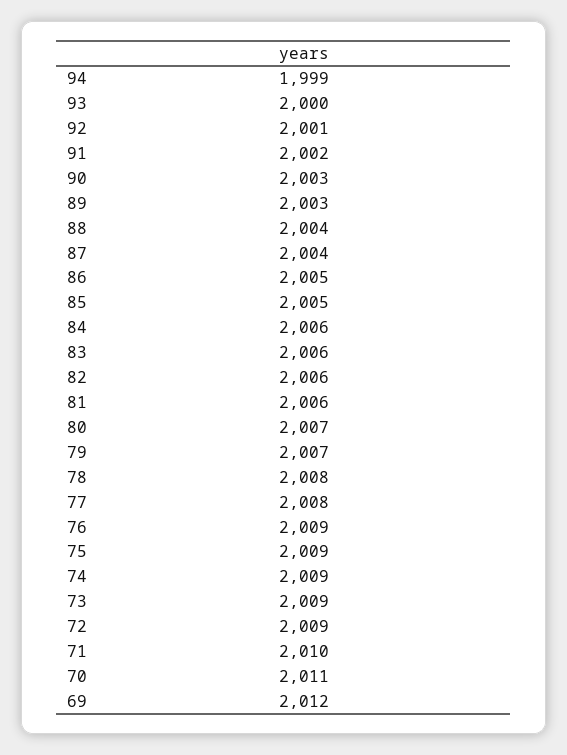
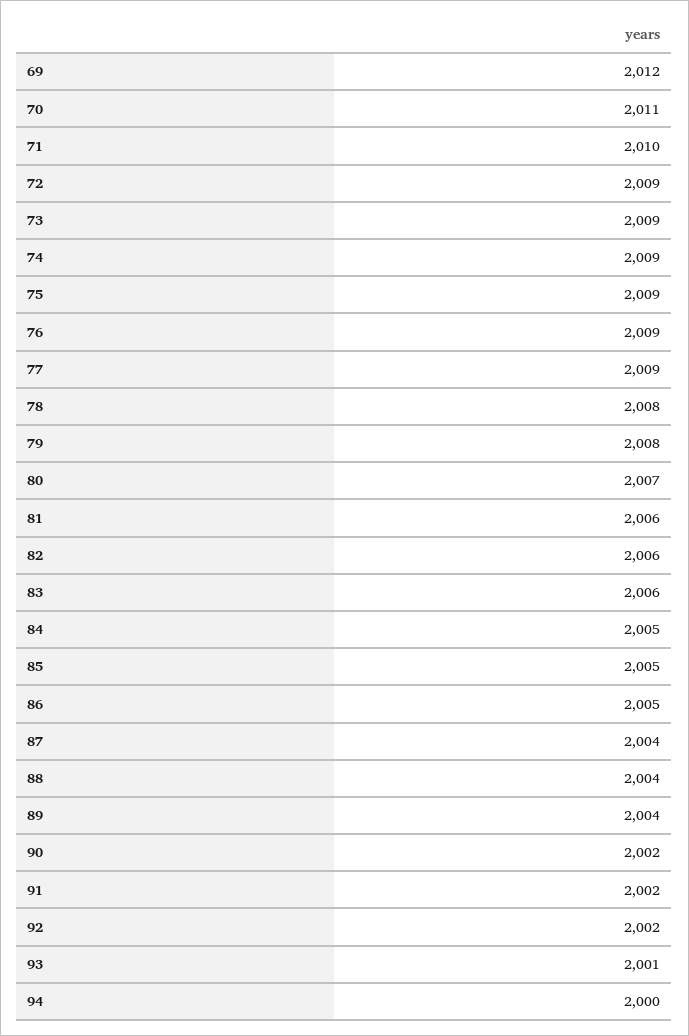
  {
-   "94": 1999,
+   "94": 2000,
-   "93": 2000,
+   "93": 2001,
-   "92": 2001,
+   "92": 2002,
    "91": 2002,
-   "90": 2003,
+   "90": 2002,
-   "89": 2003,
+   "89": 2004,
    "88": 2004,
    "87": 2004,
    "86": 2005,
    "85": 2005,
-   "84": 2006,
+   "84": 2005,
    "83": 2006,
    "82": 2006,
    "81": 2006,
    "80": 2007,
-   "79": 2007,
+   "79": 2008,
    "78": 2008,
-   "77": 2008,
+   "77": 2009,
    "76": 2009,
    "75": 2009,
    "74": 2009,
    "73": 2009,
    "72": 2009,
    "71": 2010,
    "70": 2011,
    "69": 2012
  }

